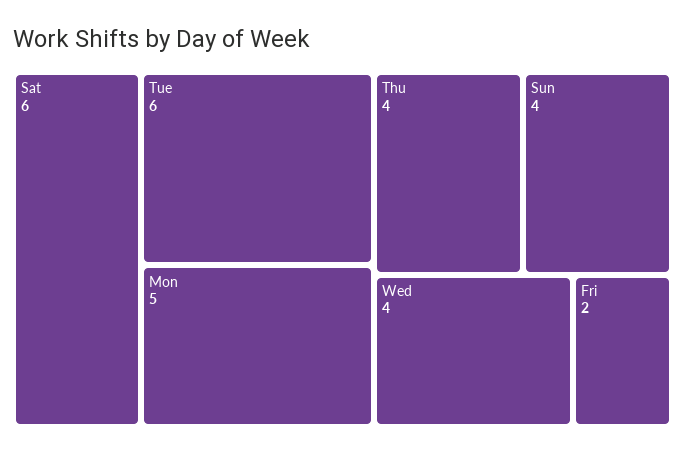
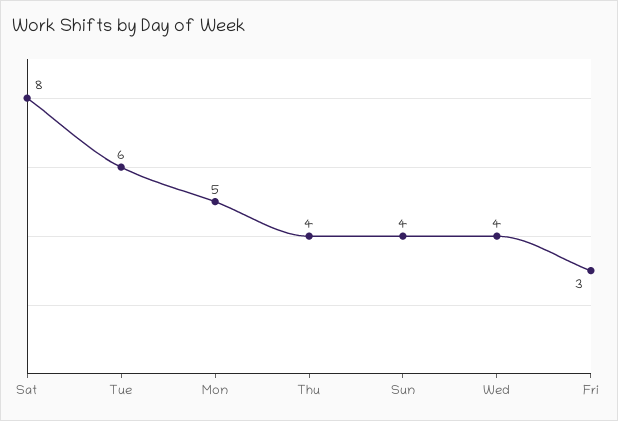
  {
-   "Sat": 6,
+   "Sat": 8,
    "Tue": 6,
    "Mon": 5,
    "Thu": 4,
    "Sun": 4,
    "Wed": 4,
-   "Fri": 2
+   "Fri": 3
  }

